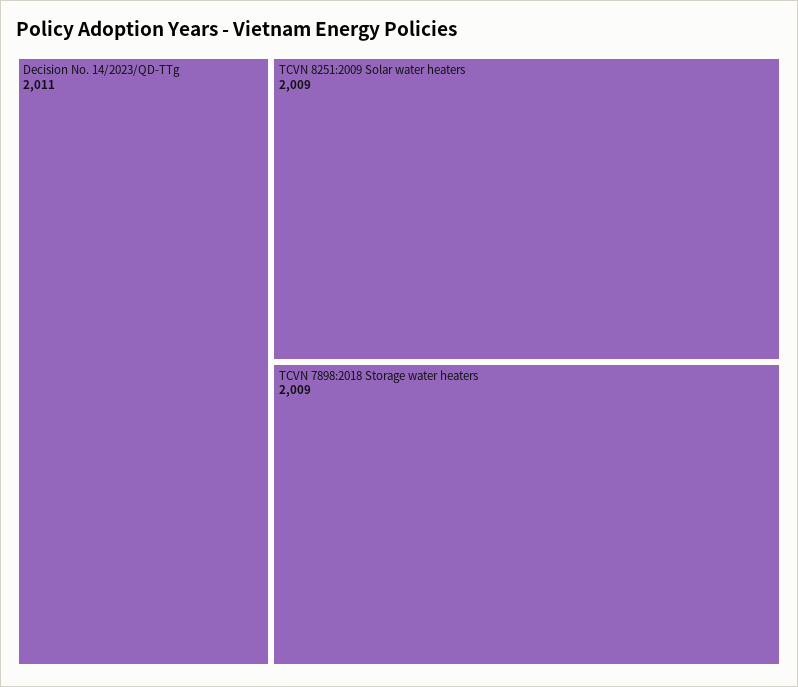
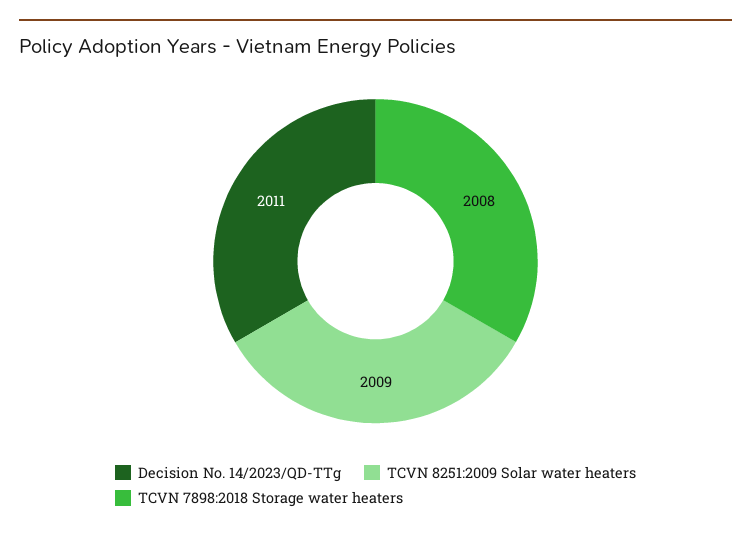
  {
    "Decision No. 14/2023/QD-TTg": 2011,
    "TCVN 8251:2009 Solar water heaters": 2009,
-   "TCVN 7898:2018 Storage water heaters": 2009
+   "TCVN 7898:2018 Storage water heaters": 2008
  }

